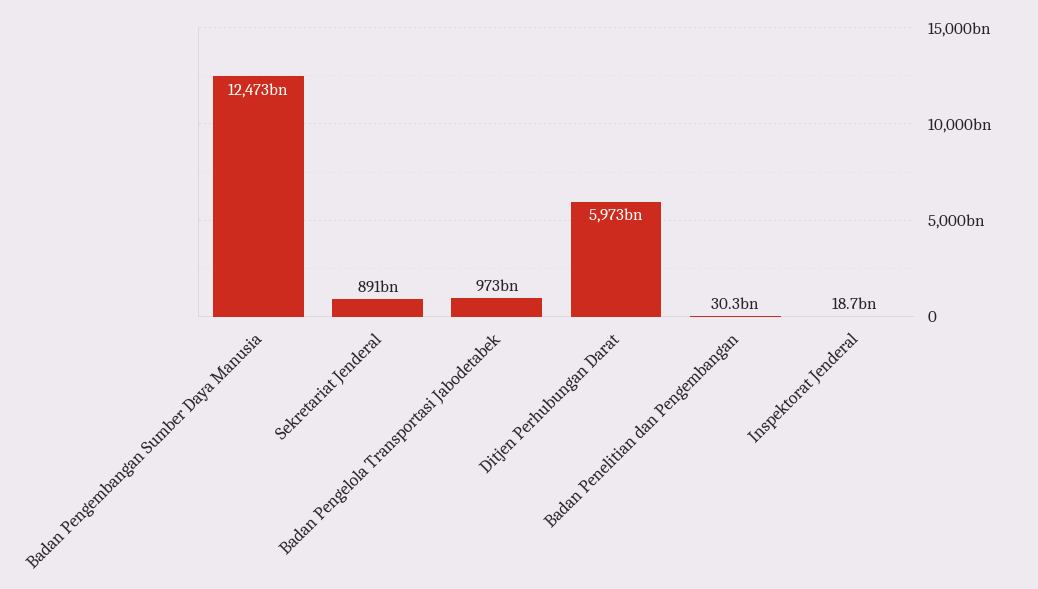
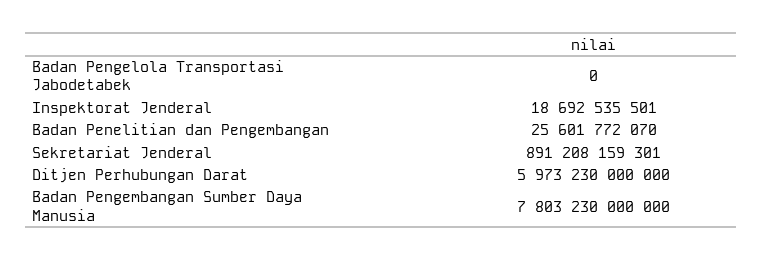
  {
-   "Badan Pengembangan Sumber Daya Manusia": 12473000000000,
+   "Badan Pengembangan Sumber Daya Manusia": 7803230000000,
    "Sekretariat Jenderal": 891208159301,
-   "Badan Pengelola Transportasi Jabodetabek": 973000000000,
+   "Badan Pengelola Transportasi Jabodetabek": 0,
    "Ditjen Perhubungan Darat": 5973230000000,
-   "Badan Penelitian dan Pengembangan": 30300000000,
+   "Badan Penelitian dan Pengembangan": 25601772070,
    "Inspektorat Jenderal": 18692535501
  }

